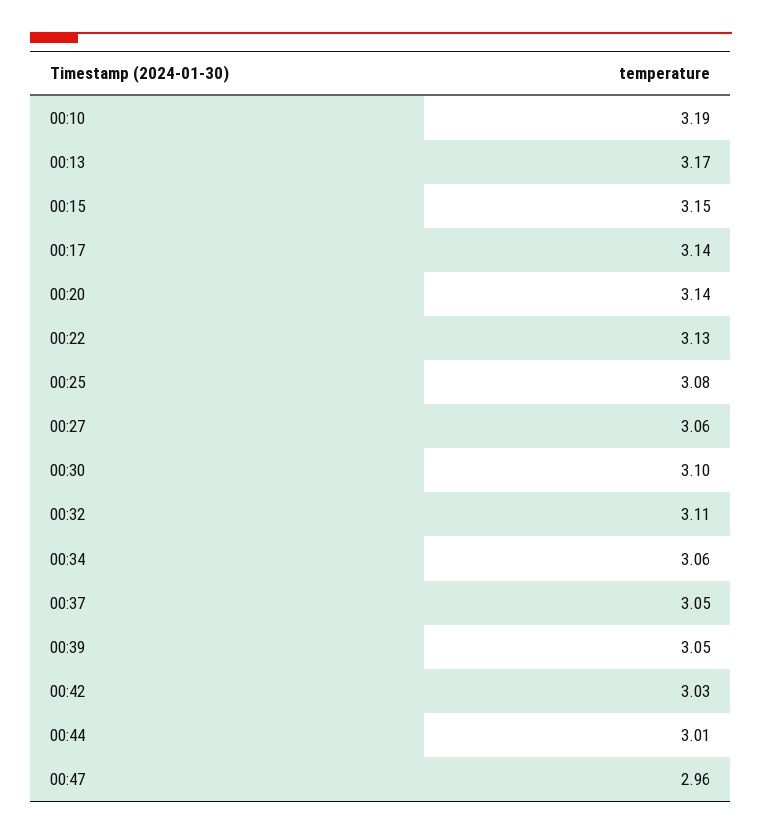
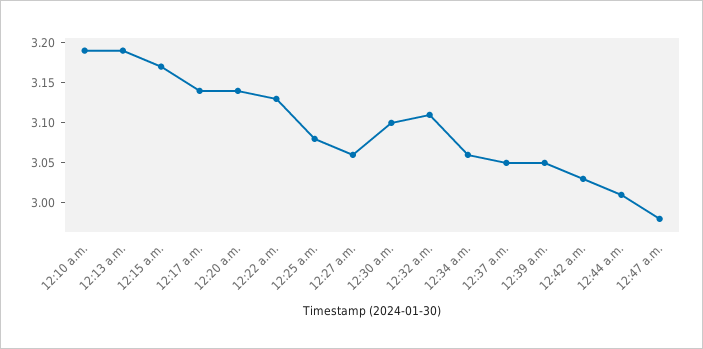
  {
    "00:10": 3.19,
-   "00:13": 3.17,
+   "00:13": 3.19,
-   "00:15": 3.15,
+   "00:15": 3.17,
    "00:17": 3.14,
    "00:20": 3.14,
    "00:22": 3.13,
    "00:25": 3.08,
    "00:27": 3.06,
    "00:30": 3.1,
    "00:32": 3.11,
    "00:34": 3.06,
    "00:37": 3.05,
    "00:39": 3.05,
    "00:42": 3.03,
    "00:44": 3.01,
-   "00:47": 2.96
+   "00:47": 2.98
  }

